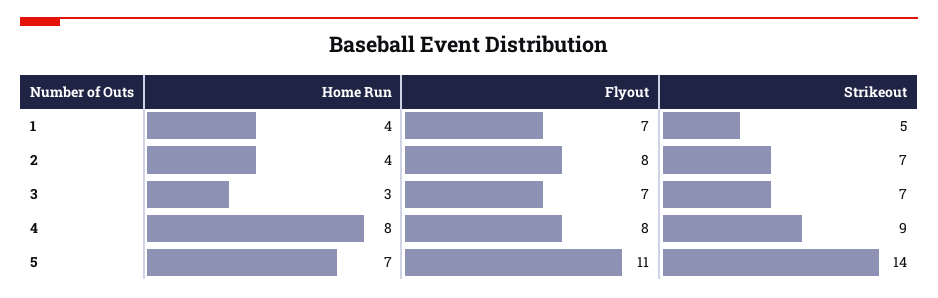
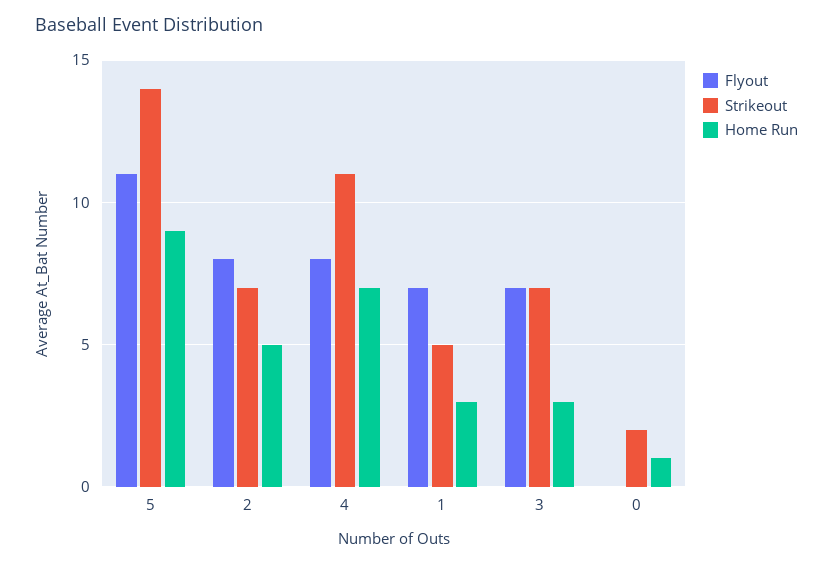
  {
    "Home Run": {
-     "1": 4,
+     "1": 3,
-     "2": 4,
+     "2": 5,
      "3": 3,
-     "4": 8,
+     "4": 7,
-     "5": 7
+     "5": 9,
+     "0": 1
    },
    "Flyout": {
      "1": 7,
      "2": 8,
      "3": 7,
      "4": 8,
-     "5": 11
+     "5": 11,
+     "0": 0
    },
    "Strikeout": {
      "1": 5,
      "2": 7,
      "3": 7,
-     "4": 9,
+     "4": 11,
-     "5": 14
+     "5": 14,
+     "0": 2
    }
  }

